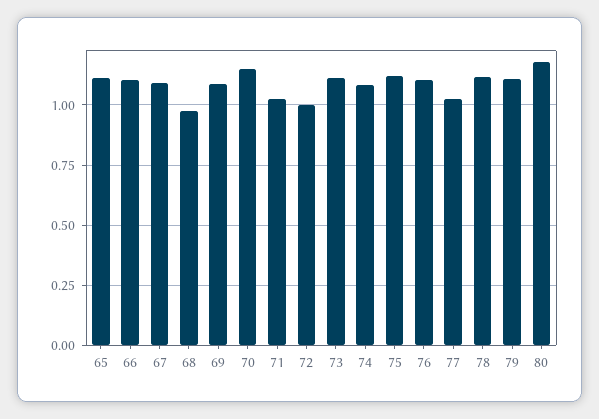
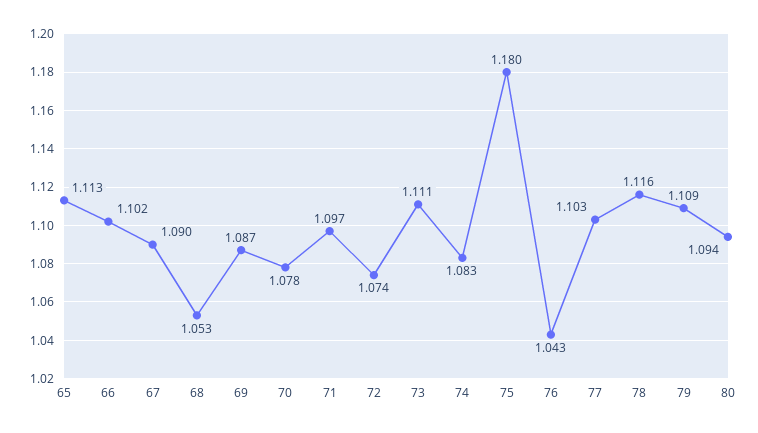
  {
    "65": 1.113,
    "66": 1.102,
    "67": 1.09,
-   "68": 0.975,
+   "68": 1.053,
    "69": 1.087,
-   "70": 1.15,
+   "70": 1.078,
-   "71": 1.025,
+   "71": 1.097,
-   "72": 1,
+   "72": 1.074,
    "73": 1.111,
    "74": 1.083,
-   "75": 1.125,
+   "75": 1.18,
-   "76": 1.1,
+   "76": 1.043,
-   "77": 1.025,
+   "77": 1.103,
    "78": 1.116,
    "79": 1.109,
-   "80": 1.175
+   "80": 1.094
  }

